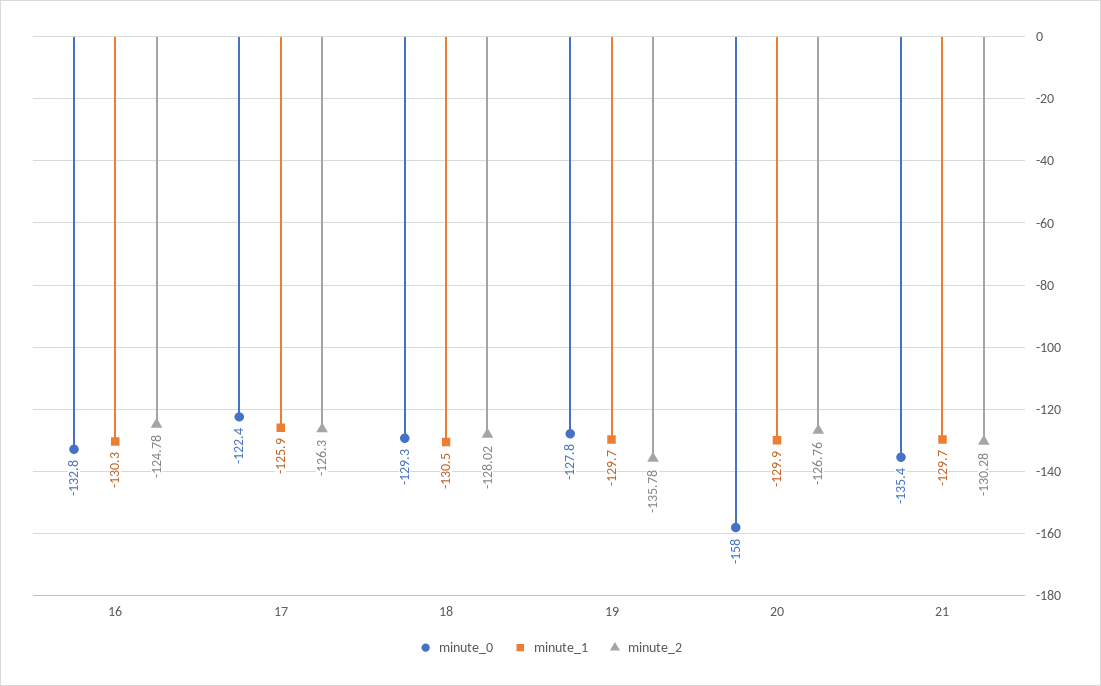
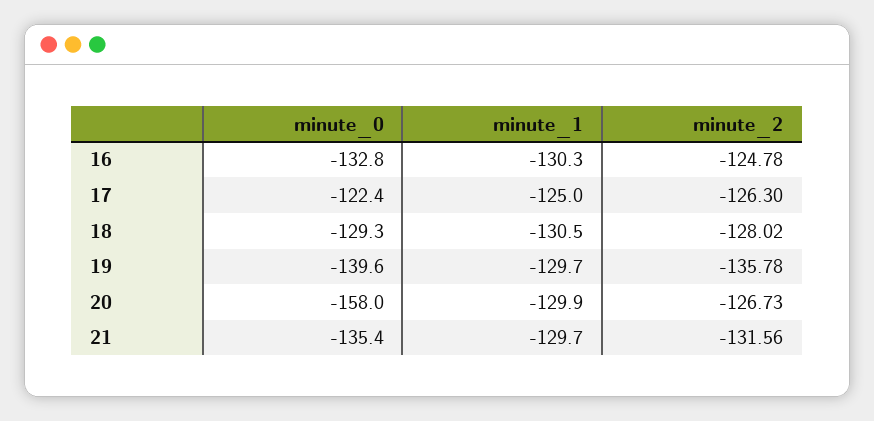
  {
    "minute_0": {
      "16": -132.8,
      "17": -122.4,
      "18": -129.3,
-     "19": -127.8,
+     "19": -139.6,
      "20": -158,
      "21": -135.4
    },
    "minute_1": {
      "16": -130.3,
-     "17": -125.9,
+     "17": -125,
      "18": -130.5,
      "19": -129.7,
      "20": -129.9,
      "21": -129.7
    },
    "minute_2": {
      "16": -124.78,
      "17": -126.3,
      "18": -128.02,
      "19": -135.78,
-     "20": -126.76,
+     "20": -126.73,
-     "21": -130.28
+     "21": -131.56
    }
  }

